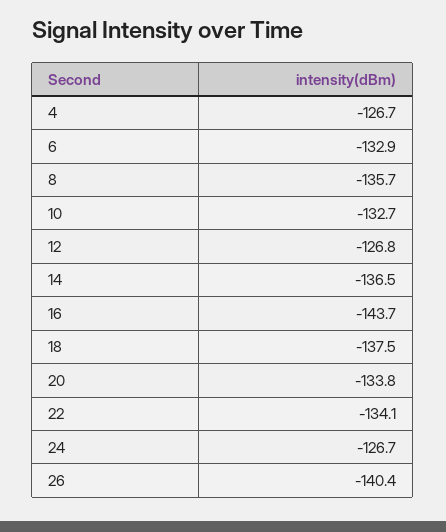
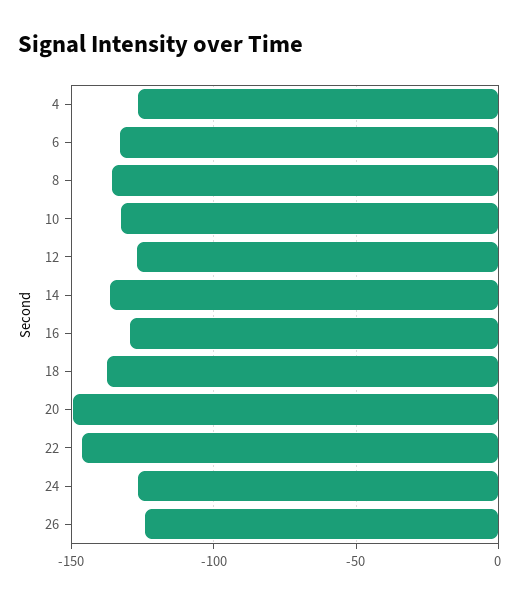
  {
    "4": -126.7,
    "6": -132.9,
    "8": -135.7,
    "10": -132.7,
    "12": -126.8,
    "14": -136.5,
-   "16": -143.7,
+   "16": -130,
    "18": -137.5,
-   "20": -133.8,
+   "20": -150,
-   "22": -134.1,
+   "22": -145,
    "24": -126.7,
-   "26": -140.4
+   "26": -125
  }

